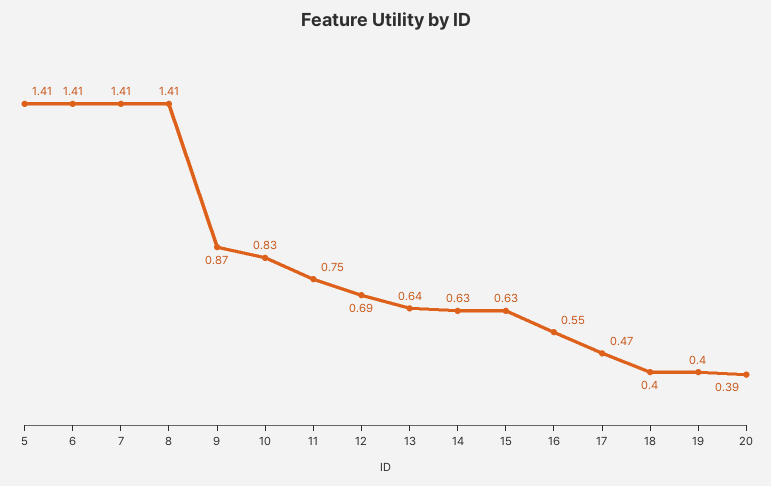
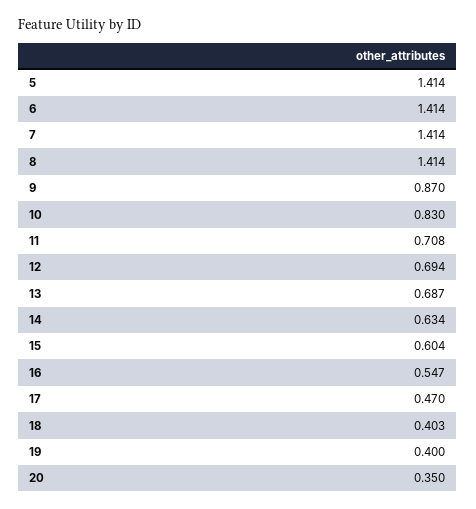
  {
    "5": 1.414,
    "6": 1.414,
    "7": 1.414,
    "8": 1.414,
    "9": 0.87,
    "10": 0.83,
-   "11": 0.75,
+   "11": 0.708,
    "12": 0.694,
-   "13": 0.64,
+   "13": 0.687,
    "14": 0.634,
-   "15": 0.63,
+   "15": 0.604,
    "16": 0.547,
    "17": 0.47,
    "18": 0.403,
    "19": 0.4,
-   "20": 0.39
+   "20": 0.35
  }

